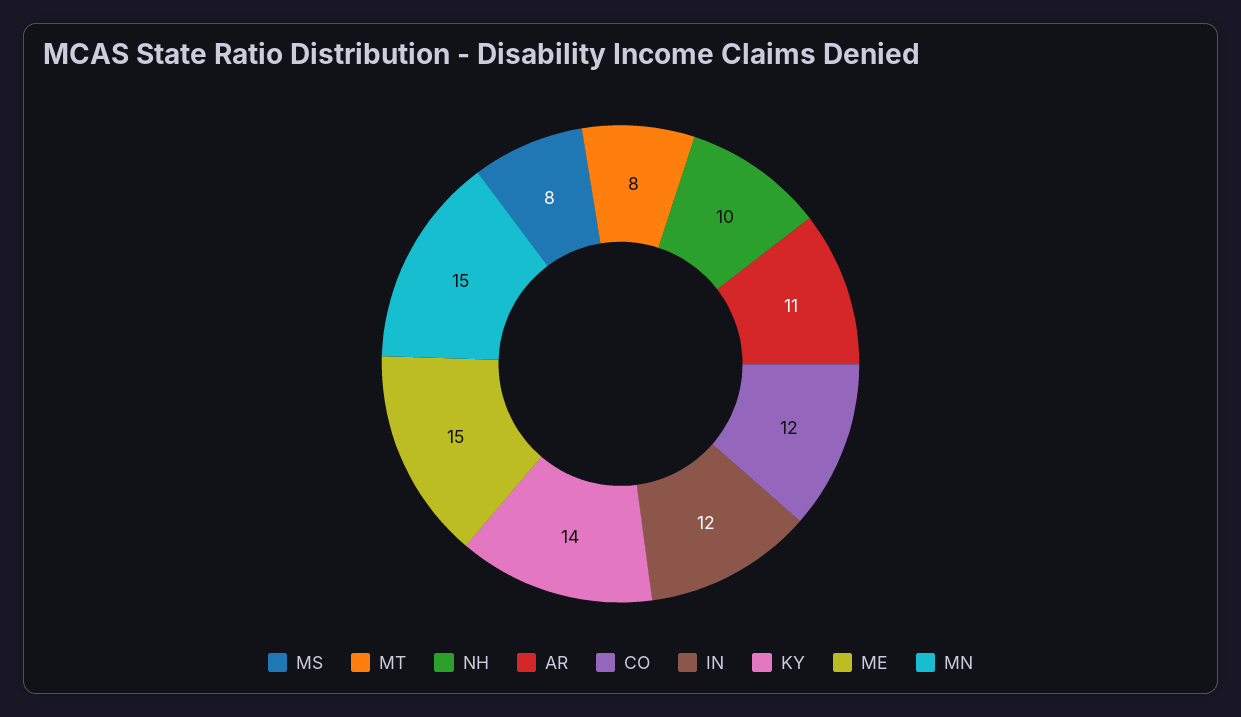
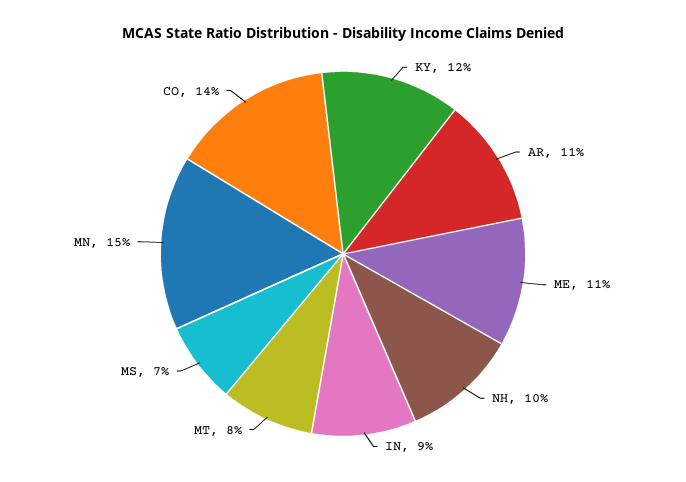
  {
-   "MS": 8,
+   "MS": 7,
    "MT": 8,
    "NH": 10,
    "AR": 11,
-   "CO": 12,
+   "CO": 14,
-   "IN": 12,
+   "IN": 9,
-   "KY": 14,
+   "KY": 12,
-   "ME": 15,
+   "ME": 11,
    "MN": 15
  }

